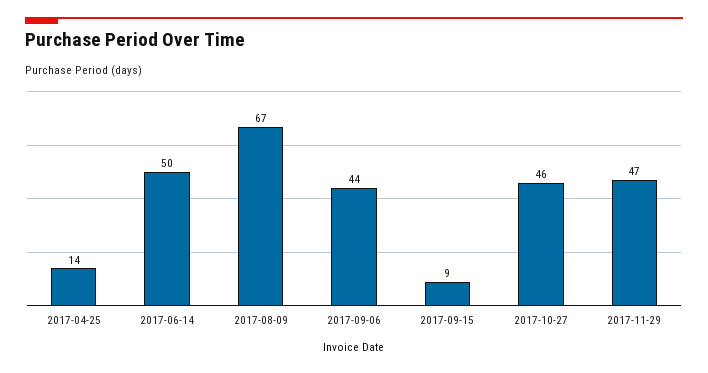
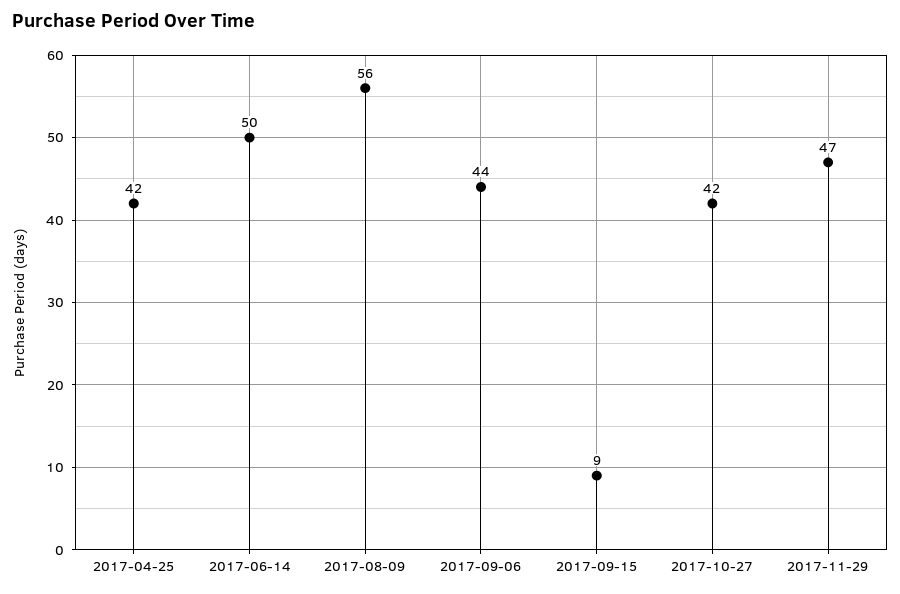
  {
-   "2017-04-25": 14,
+   "2017-04-25": 42,
    "2017-06-14": 50,
-   "2017-08-09": 67,
+   "2017-08-09": 56,
    "2017-09-06": 44,
    "2017-09-15": 9,
-   "2017-10-27": 46,
+   "2017-10-27": 42,
    "2017-11-29": 47
  }

